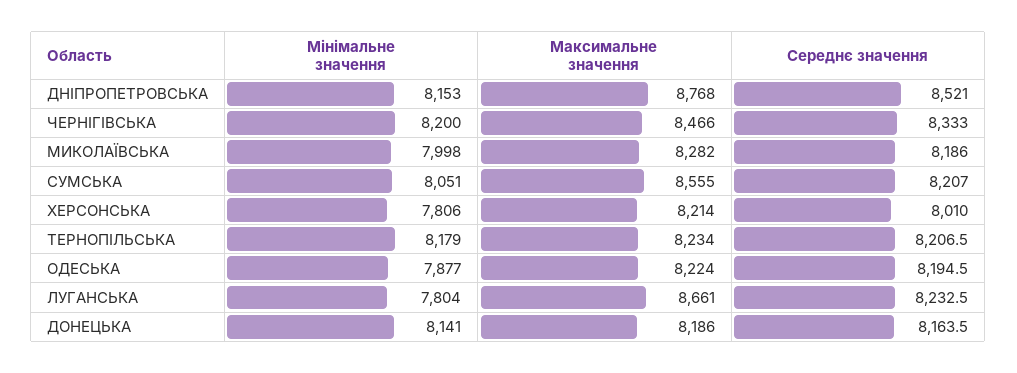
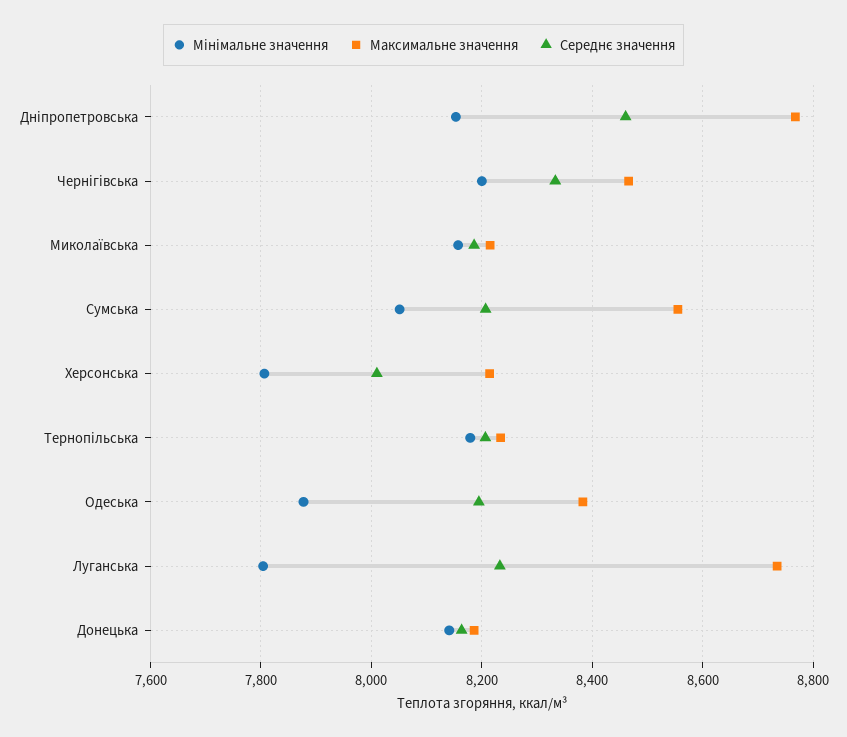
  {
    "Мінімальне значення": {
      "ДНІПРОПЕТРОВСЬКА": 8153,
      "ЧЕРНІГІВСЬКА": 8200,
-     "МИКОЛАЇВСЬКА": 7998,
+     "МИКОЛАЇВСЬКА": 8160,
      "СУМСЬКА": 8051,
      "ХЕРСОНСЬКА": 7806,
      "ТЕРНОПІЛЬСЬКА": 8179,
      "ОДЕСЬКА": 7877,
      "ЛУГАНСЬКА": 7804,
      "ДОНЕЦЬКА": 8141
    },
    "Максимальне значення": {
      "ДНІПРОПЕТРОВСЬКА": 8768,
      "ЧЕРНІГІВСЬКА": 8466,
-     "МИКОЛАЇВСЬКА": 8282,
+     "МИКОЛАЇВСЬКА": 8220,
      "СУМСЬКА": 8555,
      "ХЕРСОНСЬКА": 8214,
      "ТЕРНОПІЛЬСЬКА": 8234,
-     "ОДЕСЬКА": 8224,
+     "ОДЕСЬКА": 8380,
-     "ЛУГАНСЬКА": 8661,
+     "ЛУГАНСЬКА": 8740,
      "ДОНЕЦЬКА": 8186
    },
    "Середнє значення": {
-     "ДНІПРОПЕТРОВСЬКА": 8521,
+     "ДНІПРОПЕТРОВСЬКА": 8460,
      "ЧЕРНІГІВСЬКА": 8333,
      "МИКОЛАЇВСЬКА": 8186,
      "СУМСЬКА": 8207,
      "ХЕРСОНСЬКА": 8010,
      "ТЕРНОПІЛЬСЬКА": 8206.5,
      "ОДЕСЬКА": 8194.5,
      "ЛУГАНСЬКА": 8232.5,
      "ДОНЕЦЬКА": 8163.5
    }
  }

